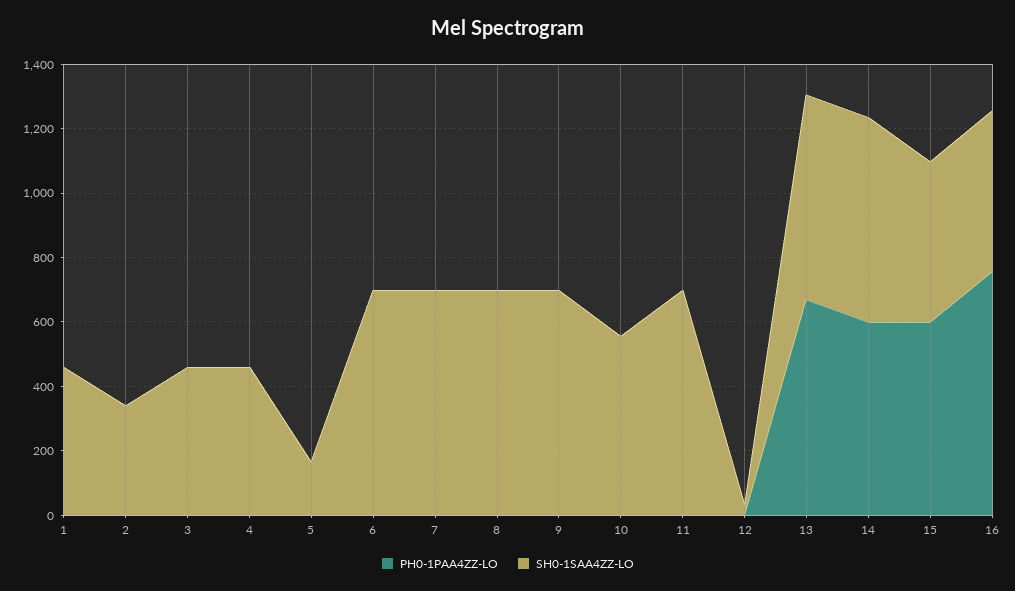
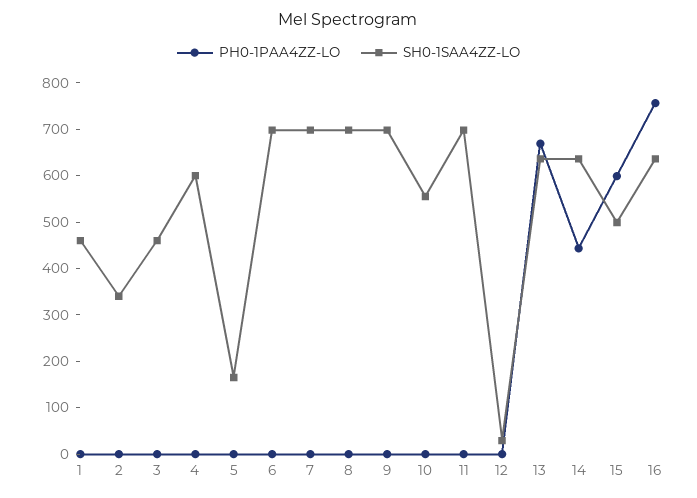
  {
    "PH0-1PAA4ZZ-LO": {
      "1": 0,
      "2": 0,
      "3": 0,
      "4": 0,
      "5": 0,
      "6": 0,
      "7": 0,
      "8": 0,
      "9": 0,
      "10": 0,
      "11": 0,
      "12": 0,
      "13": 660,
-     "14": 600,
+     "14": 440,
      "15": 600,
      "16": 760
    },
    "SH0-1SAA4ZZ-LO": {
      "1": 460,
      "2": 340,
      "3": 460,
-     "4": 450,
+     "4": 600,
      "5": 160,
      "6": 700,
      "7": 700,
      "8": 700,
      "9": 700,
      "10": 560,
      "11": 700,
      "12": 20,
      "13": 640,
      "14": 640,
      "15": 500,
-     "16": 500
+     "16": 640
    }
  }

